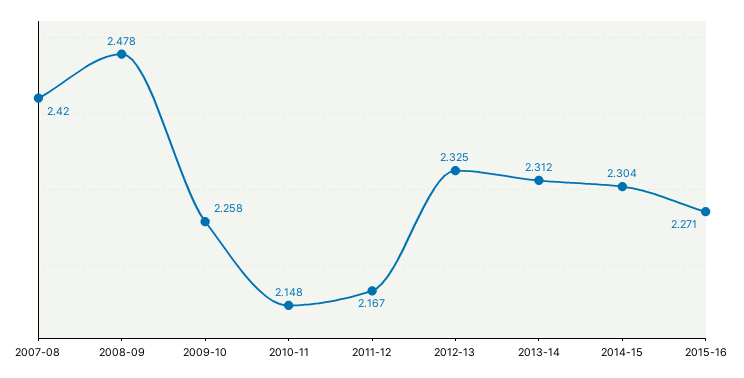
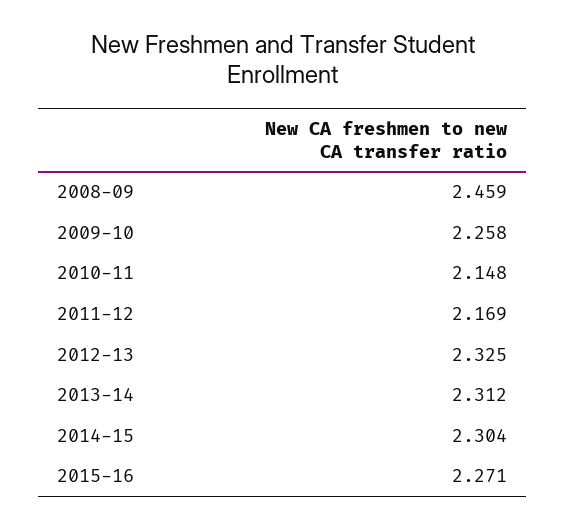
  {
-   "2007-08": 2.42,
-   "2008-09": 2.478,
+   "2008-09": 2.459,
    "2009-10": 2.258,
    "2010-11": 2.148,
-   "2011-12": 2.167,
+   "2011-12": 2.169,
    "2012-13": 2.325,
    "2013-14": 2.312,
    "2014-15": 2.304,
    "2015-16": 2.271
  }

